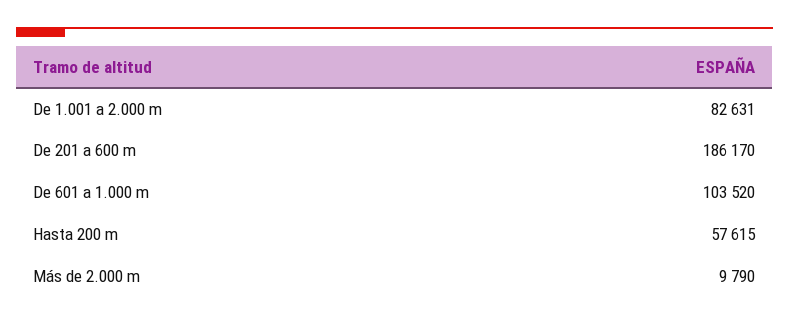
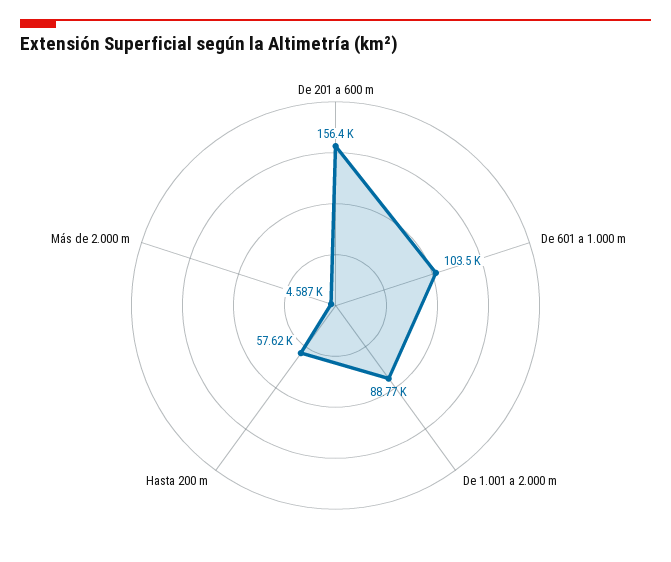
  {
-   "De 1.001 a 2.000 m": 82631,
+   "De 1.001 a 2.000 m": 88770,
-   "De 201 a 600 m": 186170,
+   "De 201 a 600 m": 156400,
    "De 601 a 1.000 m": 103520,
    "Hasta 200 m": 57615,
-   "Más de 2.000 m": 9790
+   "Más de 2.000 m": 4587
  }

